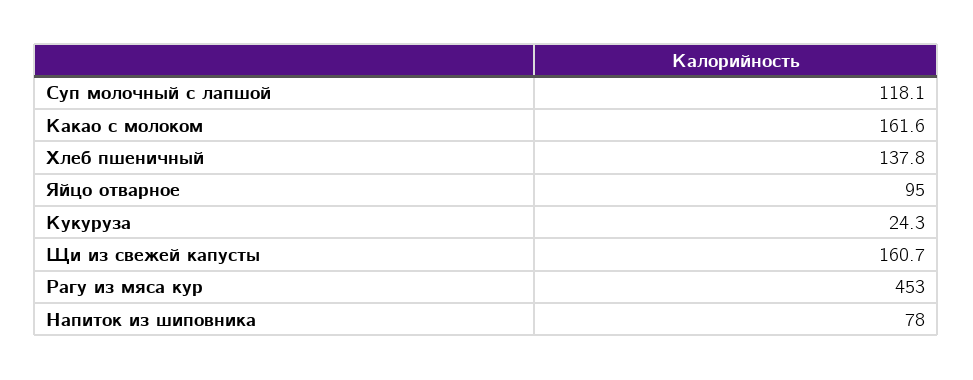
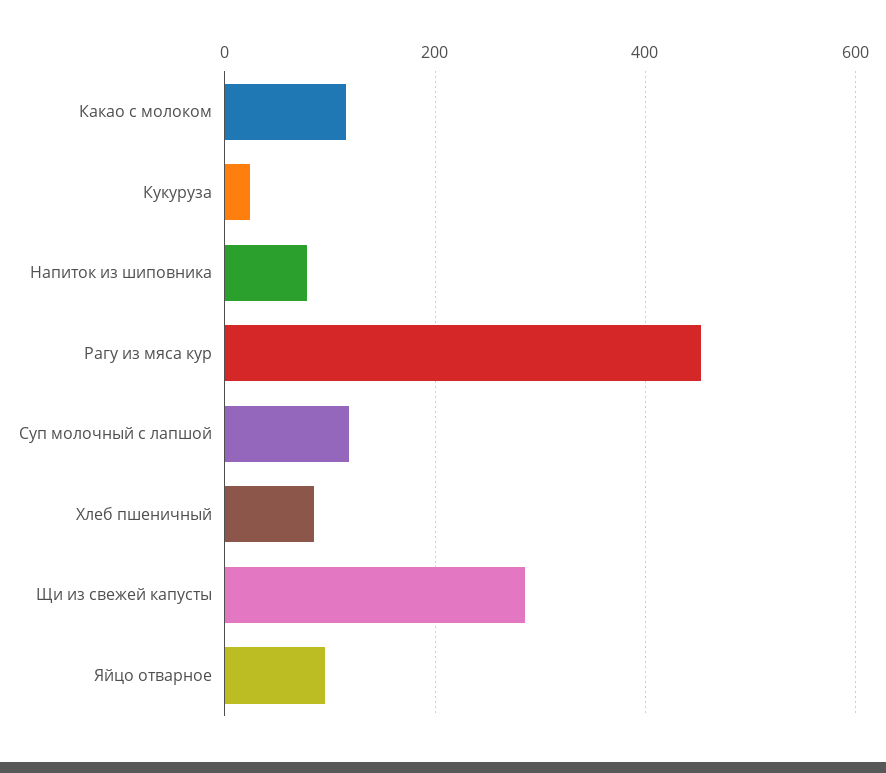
  {
    "Суп молочный с лапшой": 118.1,
-   "Какао с молоком": 161.6,
+   "Какао с молоком": 120,
-   "Хлеб пшеничный": 137.8,
+   "Хлеб пшеничный": 80,
    "Яйцо отварное": 95,
    "Кукуруза": 24.3,
-   "Щи из свежей капусты": 160.7,
+   "Щи из свежей капусты": 280,
    "Рагу из мяса кур": 453,
    "Напиток из шиповника": 78
  }

